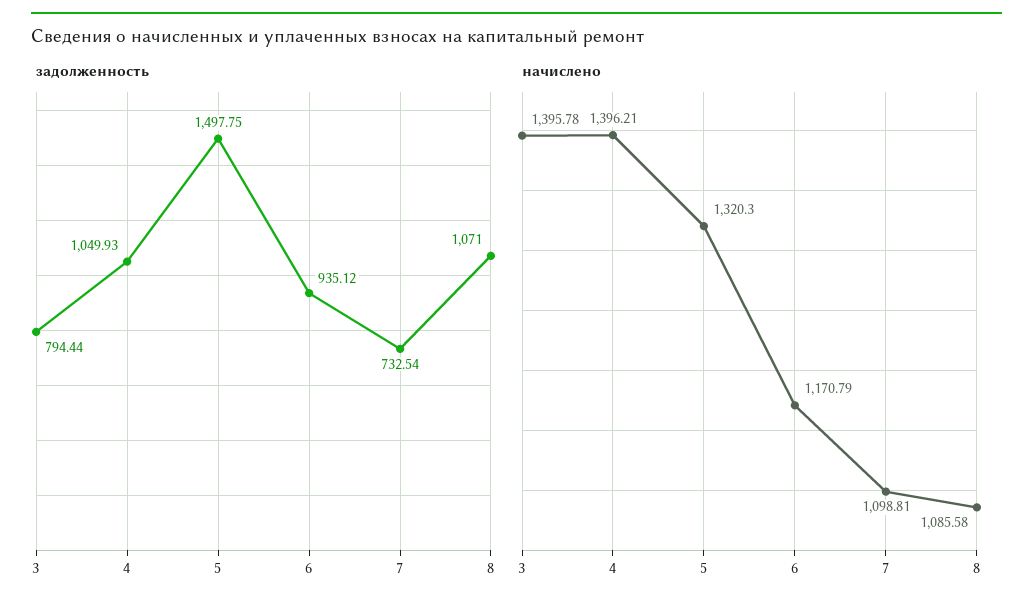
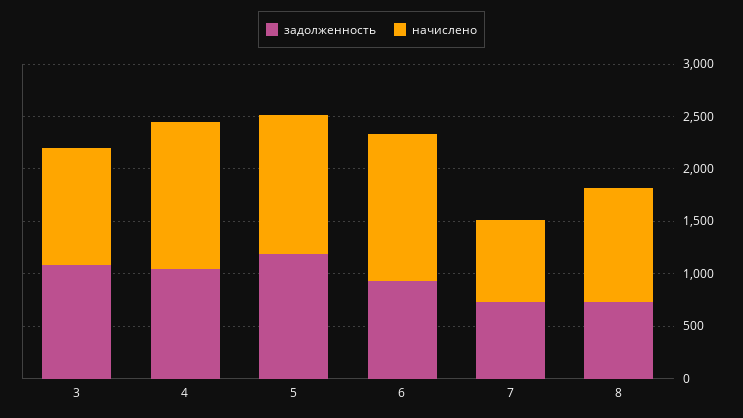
  {
    "задолженность": {
-     "3": 794.44,
+     "3": 1100,
      "4": 1049.93,
-     "5": 1497.75,
+     "5": 1200,
      "6": 935.12,
      "7": 732.54,
-     "8": 1071
+     "8": 700
    },
    "начислено": {
-     "3": 1395.78,
+     "3": 1100,
      "4": 1396.21,
      "5": 1320.3,
-     "6": 1170.79,
+     "6": 1400,
-     "7": 1098.81,
+     "7": 800,
      "8": 1085.58
    }
  }

